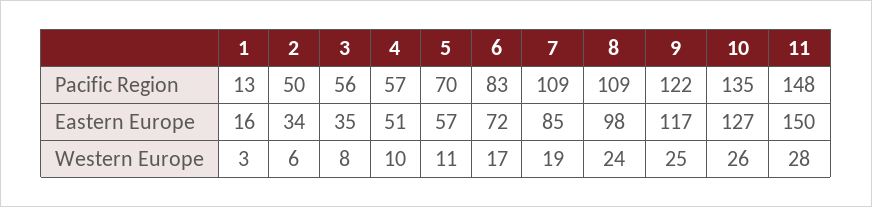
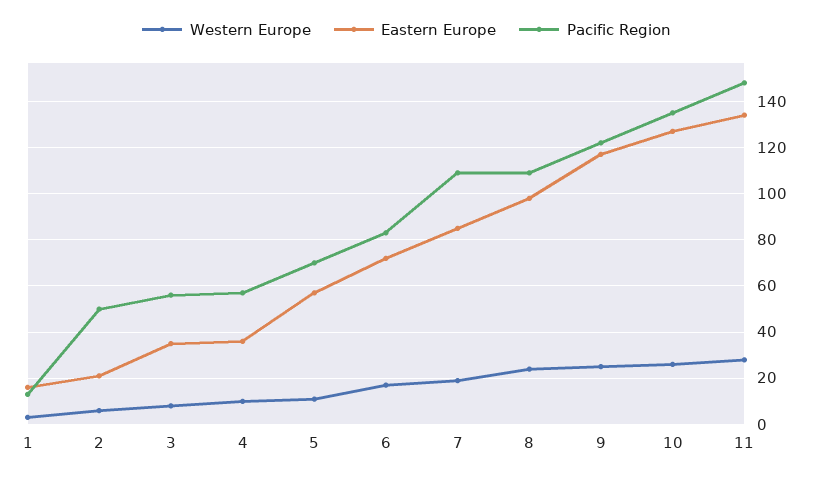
  {
    "Pacific Region": {
      "1": 13,
      "2": 50,
      "3": 56,
      "4": 57,
      "5": 70,
      "6": 83,
      "7": 109,
      "8": 109,
      "9": 122,
      "10": 135,
      "11": 148
    },
    "Eastern Europe": {
      "1": 16,
-     "2": 34,
+     "2": 20,
      "3": 35,
-     "4": 51,
+     "4": 35,
      "5": 57,
      "6": 72,
      "7": 85,
      "8": 98,
      "9": 117,
      "10": 127,
-     "11": 150
+     "11": 135
    },
    "Western Europe": {
      "1": 3,
      "2": 6,
      "3": 8,
      "4": 10,
      "5": 11,
      "6": 17,
      "7": 19,
      "8": 24,
      "9": 25,
      "10": 26,
      "11": 28
    }
  }

